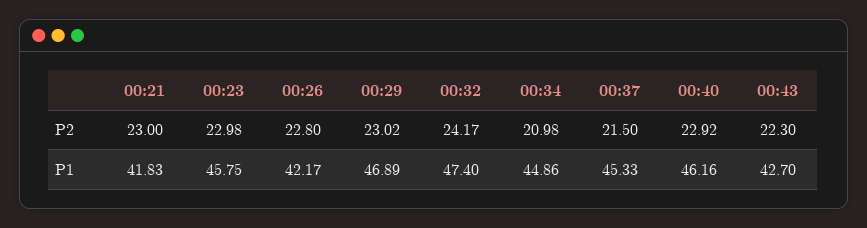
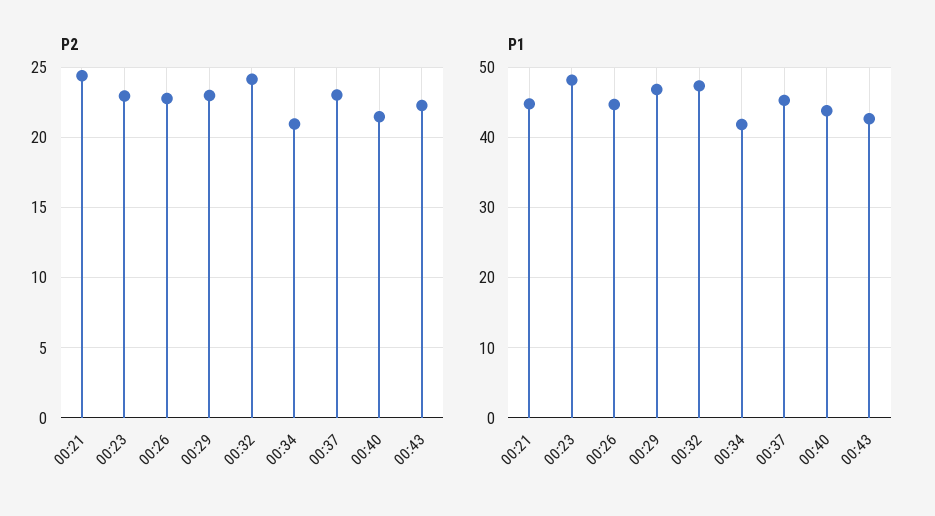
  {
    "P2": {
-     "00:21": 23,
+     "00:21": 24.5,
      "00:23": 22.98,
      "00:26": 22.8,
      "00:29": 23.02,
      "00:32": 24.17,
      "00:34": 20.98,
-     "00:37": 21.5,
+     "00:37": 23,
-     "00:40": 22.92,
+     "00:40": 21.5,
      "00:43": 22.3
    },
    "P1": {
-     "00:21": 41.83,
+     "00:21": 45,
-     "00:23": 45.75,
+     "00:23": 48,
-     "00:26": 42.17,
+     "00:26": 45,
      "00:29": 46.89,
      "00:32": 47.4,
-     "00:34": 44.86,
+     "00:34": 42,
      "00:37": 45.33,
-     "00:40": 46.16,
+     "00:40": 44,
      "00:43": 42.7
    }
  }

